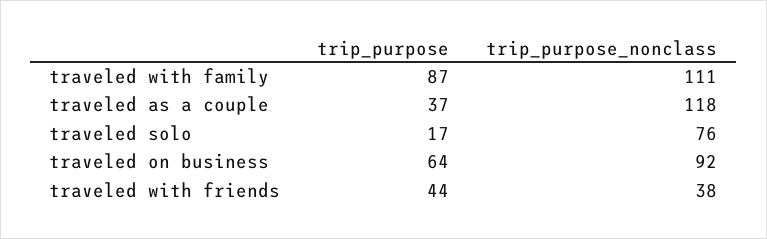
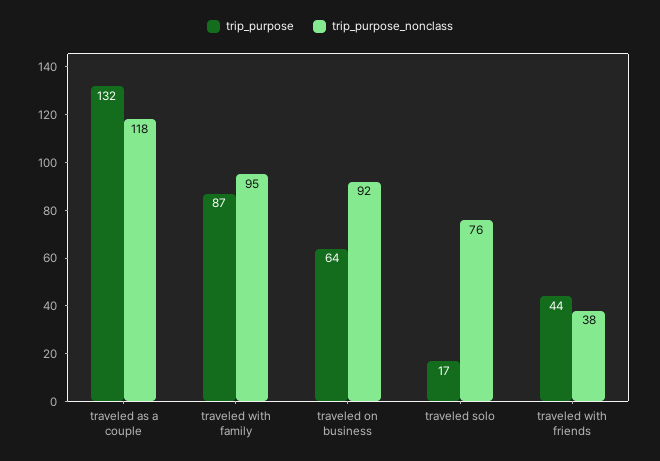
  {
    "trip_purpose": {
      "traveled with family": 87,
-     "traveled as a couple": 37,
+     "traveled as a couple": 132,
      "traveled solo": 17,
      "traveled on business": 64,
      "traveled with friends": 44
    },
    "trip_purpose_nonclass": {
-     "traveled with family": 111,
+     "traveled with family": 95,
      "traveled as a couple": 118,
      "traveled solo": 76,
      "traveled on business": 92,
      "traveled with friends": 38
    }
  }

